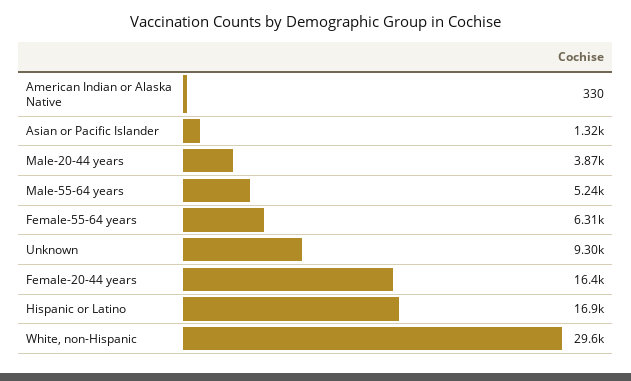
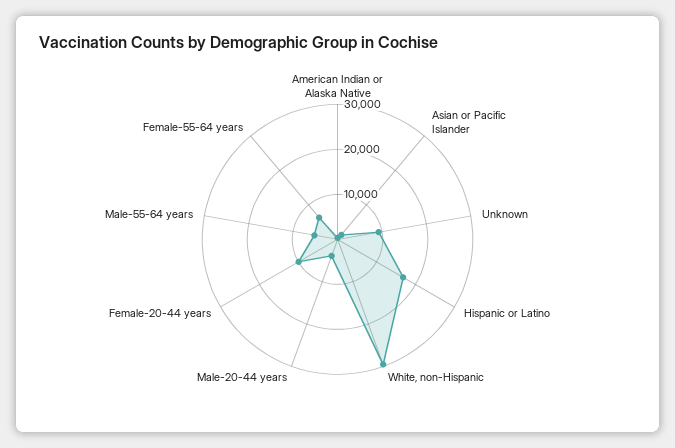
  {
    "American Indian or Alaska Native": 330,
    "Asian or Pacific Islander": 1320,
    "Male-20-44 years": 3870,
    "Male-55-64 years": 5240,
    "Female-55-64 years": 6310,
    "Unknown": 9300,
-   "Female-20-44 years": 16400,
+   "Female-20-44 years": 10000,
    "Hispanic or Latino": 16900,
    "White, non-Hispanic": 29600
  }

